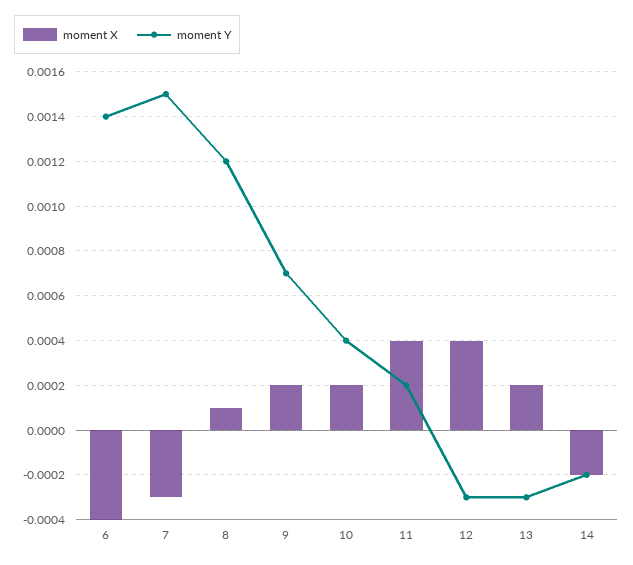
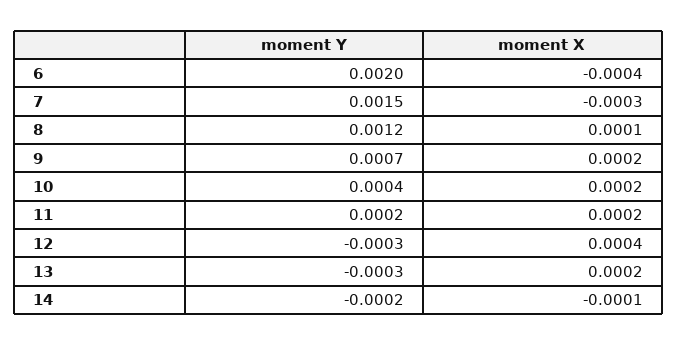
  {
    "moment X": {
      "6": -0.0004,
      "7": -0.0003,
      "8": 0.0001,
      "9": 0.0002,
      "10": 0.0002,
-     "11": 0.0004,
+     "11": 0.0002,
      "12": 0.0004,
      "13": 0.0002,
-     "14": -0.0002
+     "14": -0.0001
    },
    "moment Y": {
-     "6": 0.0014,
+     "6": 0.002,
      "7": 0.0015,
      "8": 0.0012,
      "9": 0.0007,
      "10": 0.0004,
      "11": 0.0002,
      "12": -0.0003,
      "13": -0.0003,
      "14": -0.0002
    }
  }

